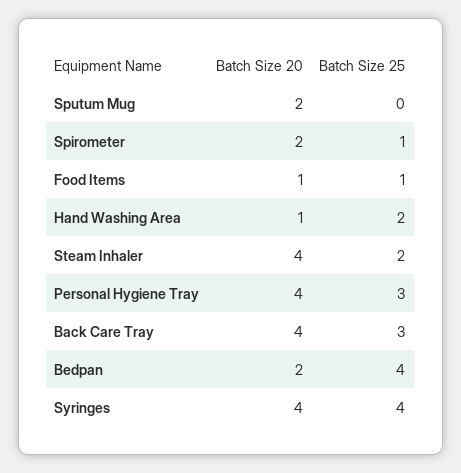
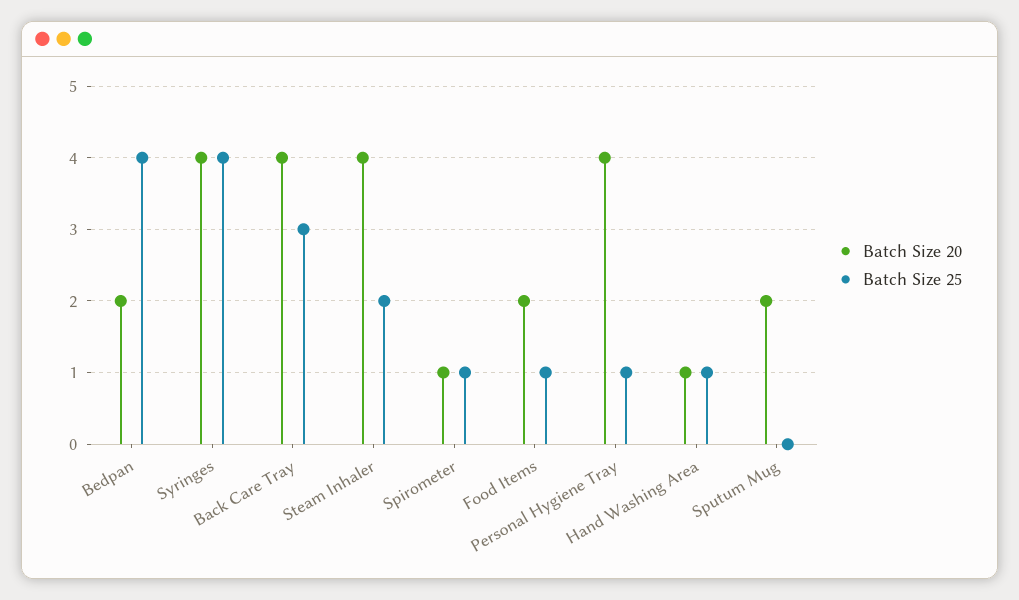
  {
    "Batch Size 20": {
      "Sputum Mug": 2,
-     "Spirometer": 2,
+     "Spirometer": 1,
-     "Food Items": 1,
+     "Food Items": 2,
      "Hand Washing Area": 1,
      "Steam Inhaler": 4,
      "Personal Hygiene Tray": 4,
      "Back Care Tray": 4,
      "Bedpan": 2,
      "Syringes": 4
    },
    "Batch Size 25": {
      "Sputum Mug": 0,
      "Spirometer": 1,
      "Food Items": 1,
-     "Hand Washing Area": 2,
+     "Hand Washing Area": 1,
      "Steam Inhaler": 2,
-     "Personal Hygiene Tray": 3,
+     "Personal Hygiene Tray": 1,
      "Back Care Tray": 3,
      "Bedpan": 4,
      "Syringes": 4
    }
  }

